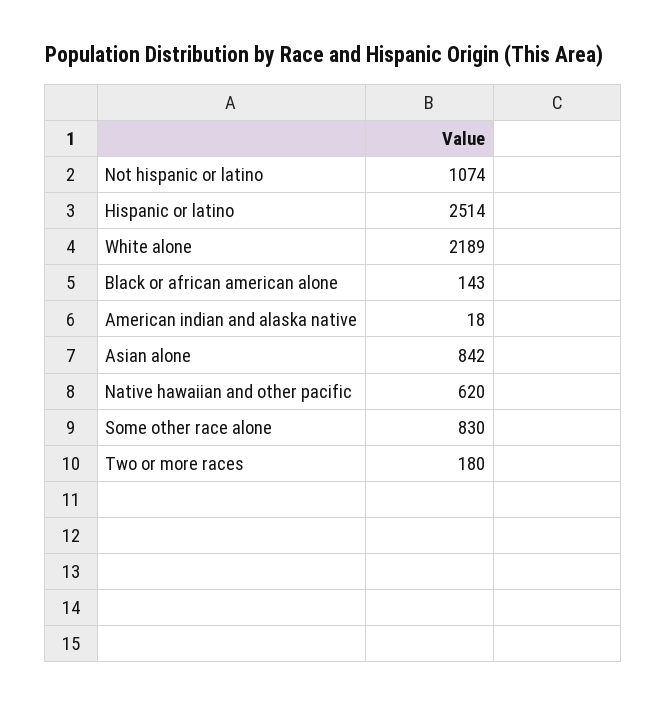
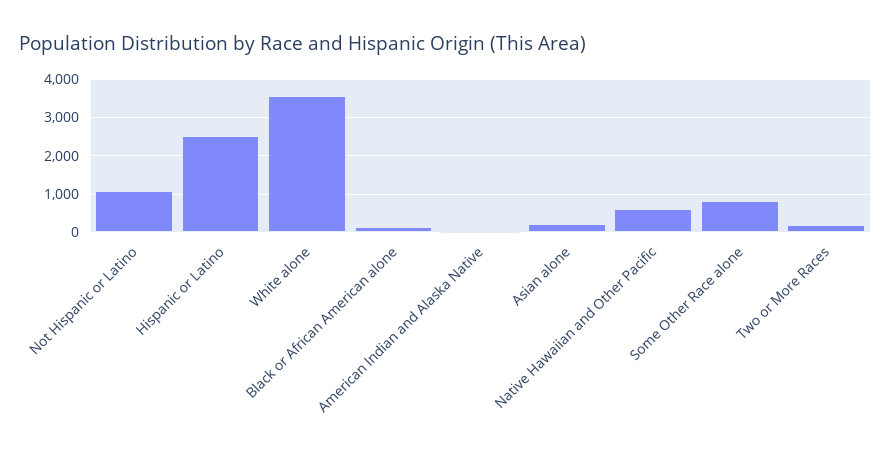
  {
    "Not hispanic or latino": 1074,
    "Hispanic or latino": 2514,
-   "White alone": 2189,
+   "White alone": 3600,
    "Black or african american alone": 143,
    "American indian and alaska native": 18,
-   "Asian alone": 842,
+   "Asian alone": 200,
    "Native hawaiian and other pacific": 620,
    "Some other race alone": 830,
    "Two or more races": 180
  }

